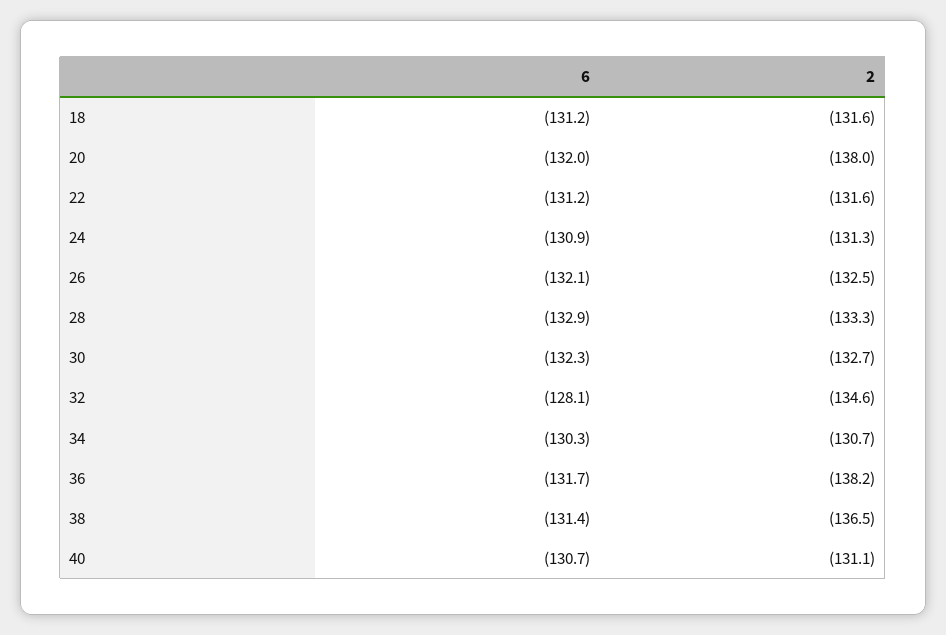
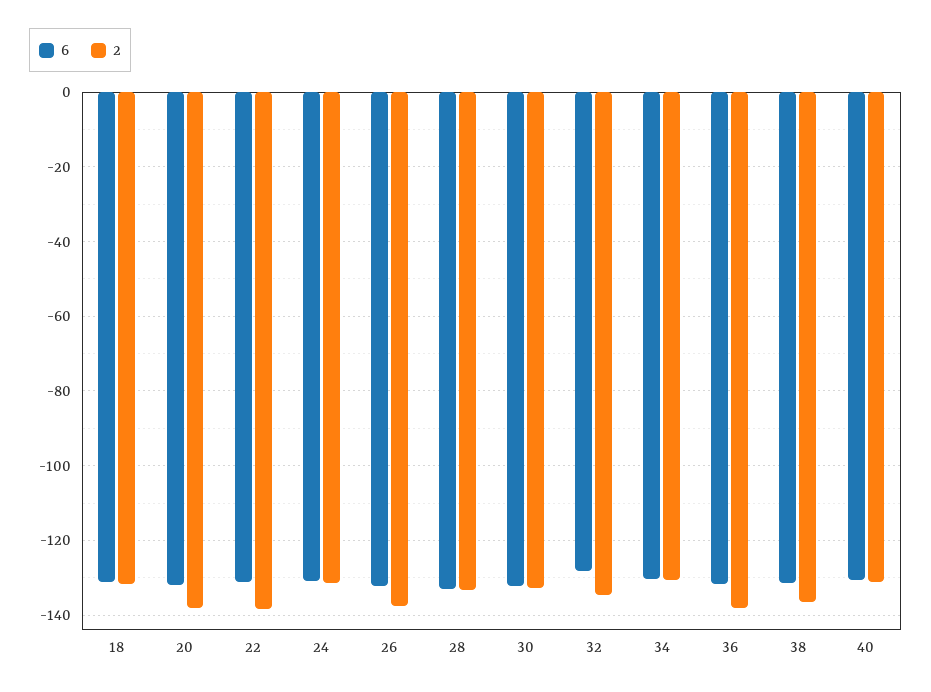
  {
    "6": {
      "18": -131.2,
      "20": -132,
      "22": -131.2,
      "24": -130.9,
      "26": -132.1,
      "28": -132.9,
      "30": -132.3,
      "32": -128.1,
      "34": -130.3,
      "36": -131.7,
      "38": -131.4,
      "40": -130.7
    },
    "2": {
      "18": -131.6,
      "20": -138,
-     "22": -131.6,
+     "22": -138,
      "24": -131.3,
-     "26": -132.5,
+     "26": -138,
      "28": -133.3,
      "30": -132.7,
      "32": -134.6,
      "34": -130.7,
      "36": -138.2,
      "38": -136.5,
      "40": -131.1
    }
  }

